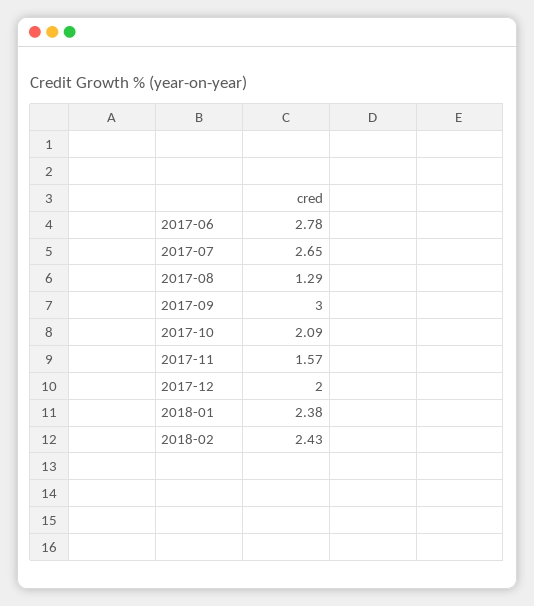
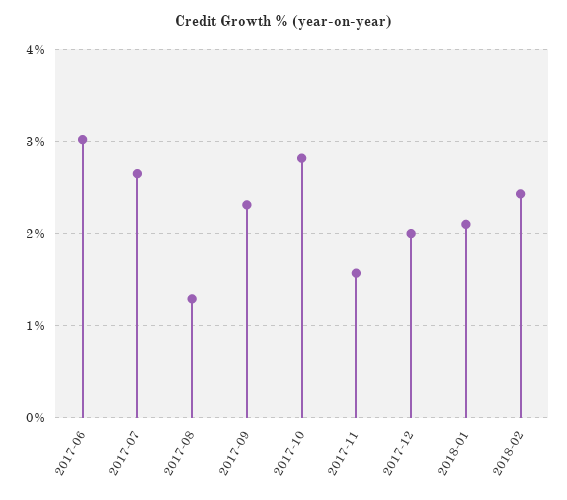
  {
-   "2017-06": 2.78,
+   "2017-06": 3,
    "2017-07": 2.65,
    "2017-08": 1.29,
-   "2017-09": 3,
+   "2017-09": 2.3,
-   "2017-10": 2.09,
+   "2017-10": 2.8,
    "2017-11": 1.57,
    "2017-12": 2,
-   "2018-01": 2.38,
+   "2018-01": 2.1,
    "2018-02": 2.43
  }

